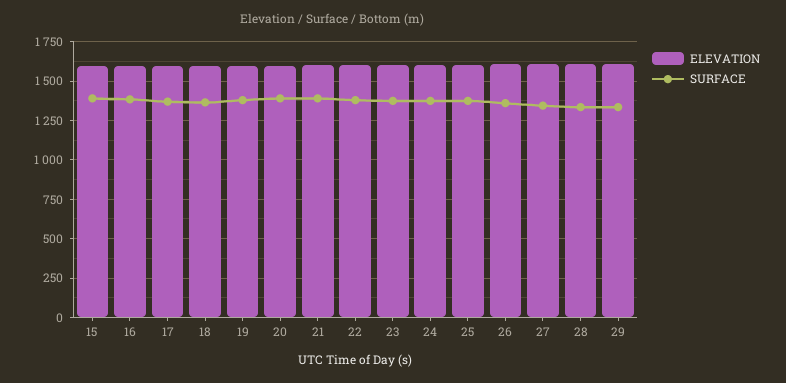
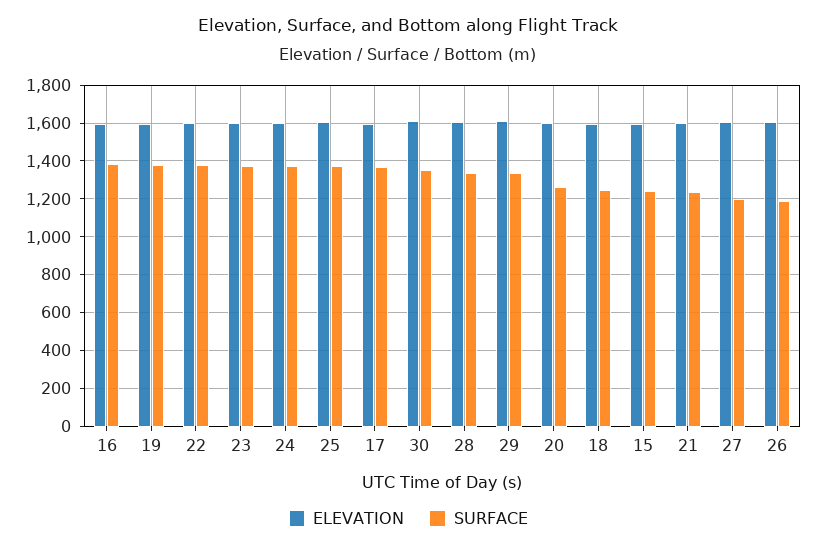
  {
    "ELEVATION": {
      "15": 1600,
      "16": 1600,
      "17": 1600,
      "18": 1600,
      "19": 1600,
      "20": 1600,
      "21": 1600,
      "22": 1600,
      "23": 1600,
      "24": 1600,
      "25": 1600,
      "26": 1600,
      "27": 1600,
      "28": 1600,
-     "29": 1600
+     "29": 1600,
+     "30": 1600
    },
    "SURFACE": {
-     "15": 1400,
+     "15": 1250,
      "16": 1400,
      "17": 1350,
-     "18": 1350,
+     "18": 1250,
      "19": 1400,
-     "20": 1400,
+     "20": 1250,
-     "21": 1400,
+     "21": 1250,
      "22": 1400,
      "23": 1350,
      "24": 1350,
      "25": 1350,
-     "26": 1350,
+     "26": 1200,
-     "27": 1350,
+     "27": 1200,
      "28": 1350,
-     "29": 1350
+     "29": 1350,
+     "30": 1350
    }
  }

